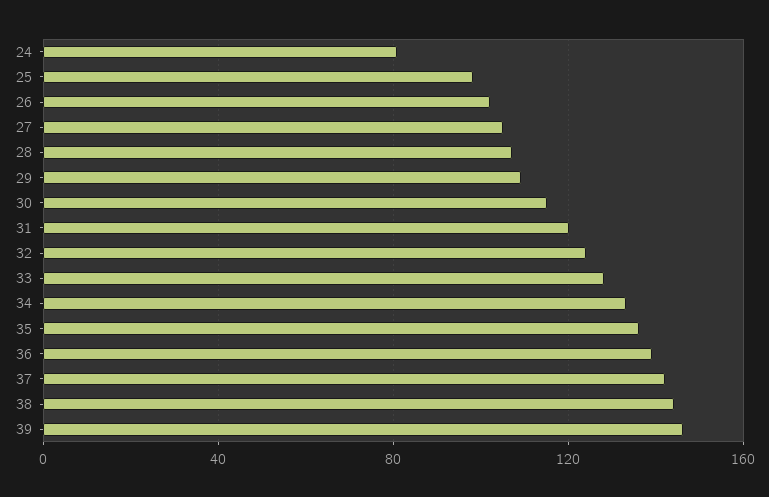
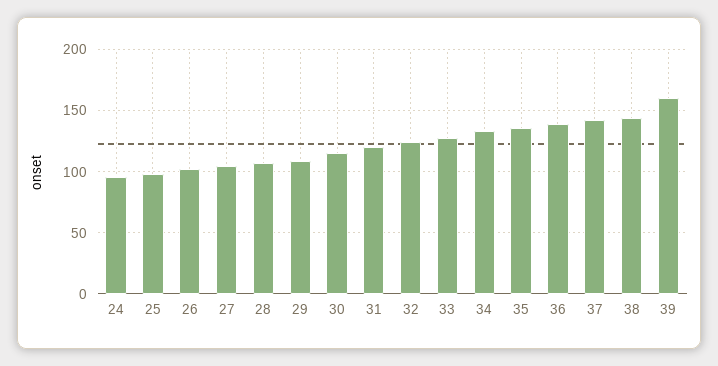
  {
-   "24": 80,
+   "24": 95,
    "25": 100,
    "26": 100,
    "27": 105,
    "28": 105,
    "29": 110,
    "30": 115,
    "31": 120,
    "32": 125,
    "33": 130,
    "34": 135,
    "35": 135,
    "36": 140,
    "37": 140,
    "38": 145,
-   "39": 145
+   "39": 160
  }

